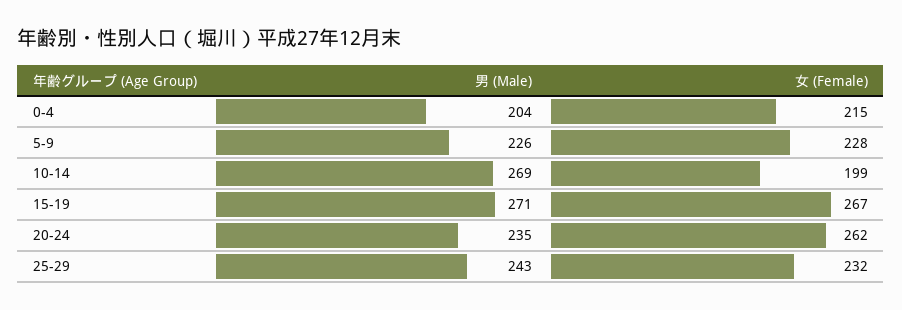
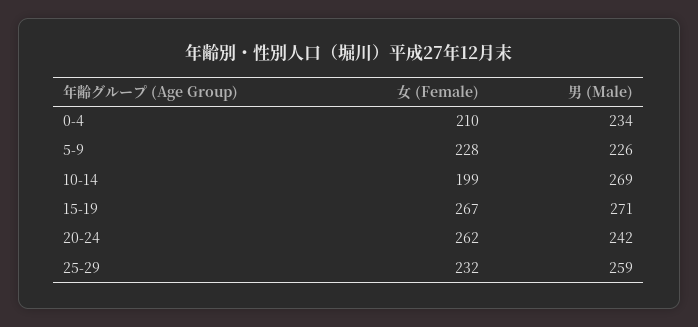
  {
    "男 (Male)": {
-     "0-4": 204,
+     "0-4": 234,
      "5-9": 226,
      "10-14": 269,
      "15-19": 271,
-     "20-24": 235,
+     "20-24": 242,
-     "25-29": 243
+     "25-29": 259
    },
    "女 (Female)": {
-     "0-4": 215,
+     "0-4": 210,
      "5-9": 228,
      "10-14": 199,
      "15-19": 267,
      "20-24": 262,
      "25-29": 232
    }
  }

